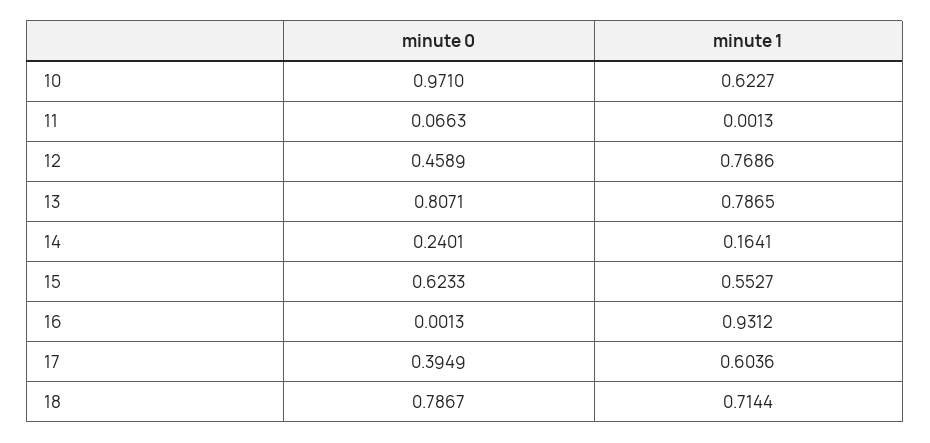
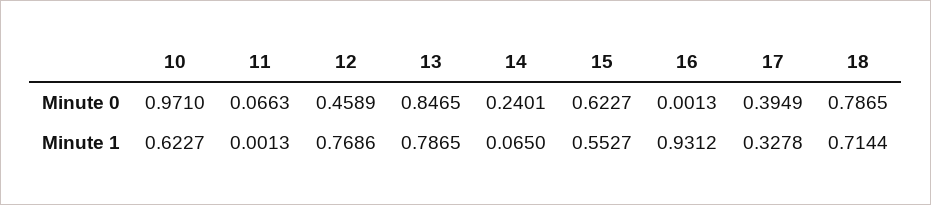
  {
    "minute 0": {
      "10": 0.971,
      "11": 0.0663,
      "12": 0.4589,
-     "13": 0.8071,
+     "13": 0.8465,
      "14": 0.2401,
-     "15": 0.6233,
+     "15": 0.6227,
      "16": 0.0013,
      "17": 0.3949,
-     "18": 0.7867
+     "18": 0.7865
    },
    "minute 1": {
      "10": 0.6227,
      "11": 0.0013,
      "12": 0.7686,
      "13": 0.7865,
-     "14": 0.1641,
+     "14": 0.065,
      "15": 0.5527,
      "16": 0.9312,
-     "17": 0.6036,
+     "17": 0.3278,
      "18": 0.7144
    }
  }

